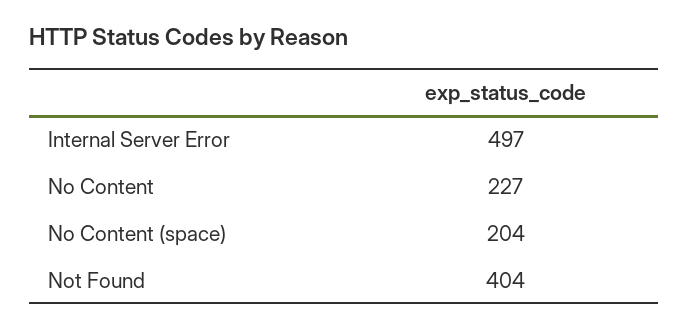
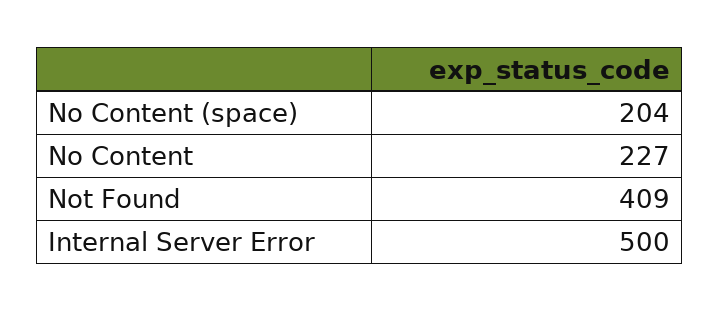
  {
-   "Internal Server Error": 497,
+   "Internal Server Error": 500,
    "No Content": 227,
    "No Content (space)": 204,
-   "Not Found": 404
+   "Not Found": 409
  }

